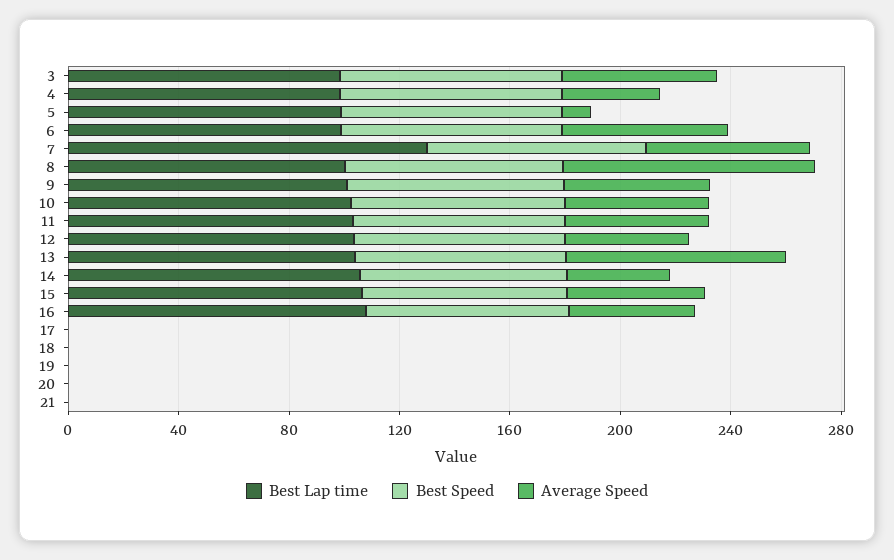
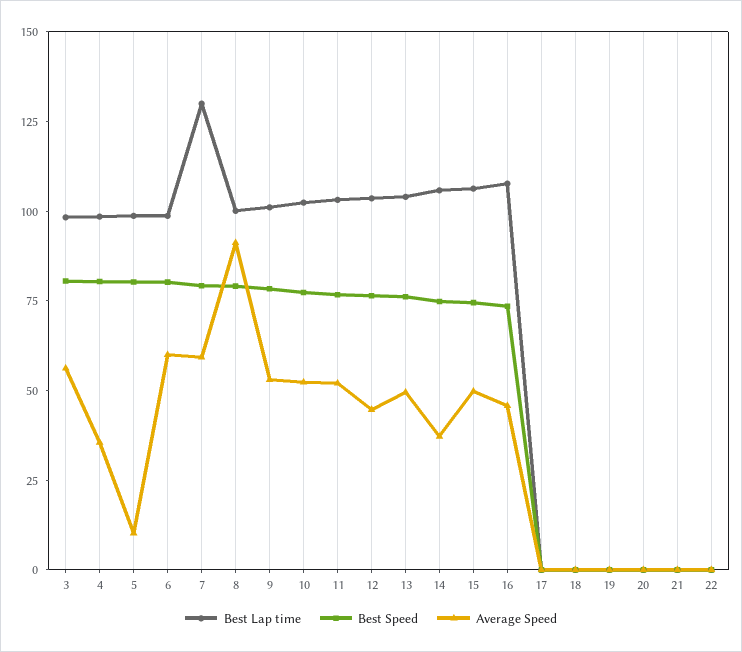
  {
    "Best Lap time": {
      "3": 100,
      "4": 100,
      "5": 100,
      "6": 100,
      "7": 130,
      "8": 100,
      "9": 100,
      "10": 100,
      "11": 105,
      "12": 105,
      "13": 105,
      "14": 105,
      "15": 105,
      "16": 110,
      "17": 0,
      "18": 0,
      "19": 0,
      "20": 0,
-     "21": 0
+     "21": 0,
+     "22": 0
    },
    "Best Speed": {
      "3": 80,
      "4": 80,
      "5": 80,
      "6": 80,
      "7": 80,
      "8": 80,
      "9": 80,
      "10": 75,
      "11": 75,
      "12": 75,
      "13": 75,
      "14": 75,
      "15": 75,
      "16": 75,
      "17": 0,
      "18": 0,
      "19": 0,
      "20": 0,
-     "21": 0
+     "21": 0,
+     "22": 0
    },
    "Average Speed": {
      "3": 55,
      "4": 35,
      "5": 10,
      "6": 60,
      "7": 60,
      "8": 90,
      "9": 55,
      "10": 50,
      "11": 50,
      "12": 45,
-     "13": 80,
+     "13": 50,
      "14": 35,
      "15": 50,
      "16": 45,
      "17": 0,
      "18": 0,
      "19": 0,
      "20": 0,
-     "21": 0
+     "21": 0,
+     "22": 0
    }
  }

